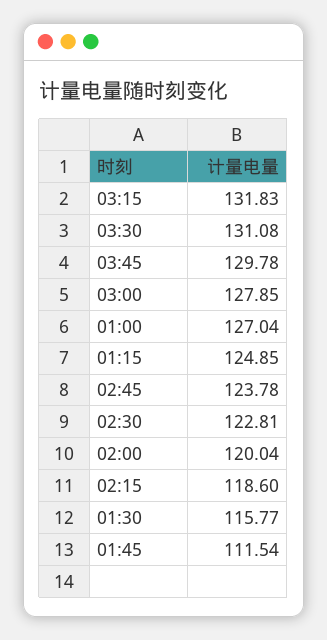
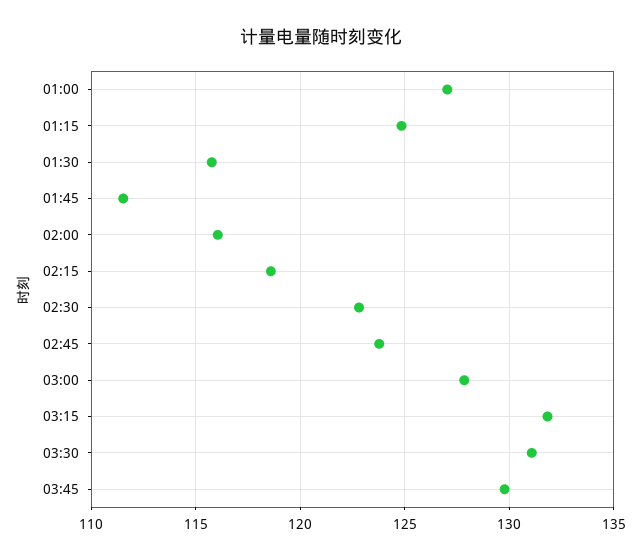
  {
    "03:15": 131.83,
    "03:30": 131.08,
    "03:45": 129.78,
    "03:00": 127.85,
    "01:00": 127.04,
    "01:15": 124.85,
    "02:45": 123.78,
    "02:30": 122.81,
-   "02:00": 120.04,
+   "02:00": 116,
    "02:15": 118.6,
    "01:30": 115.77,
    "01:45": 111.54
  }

